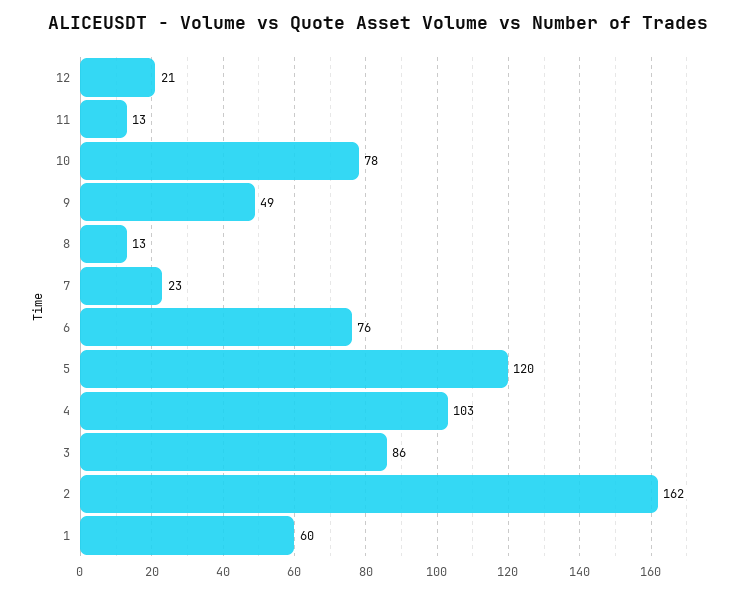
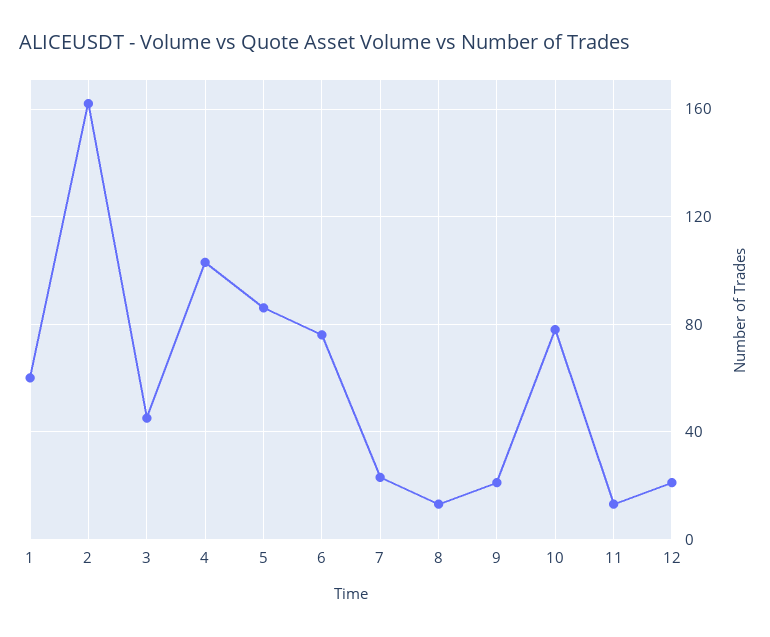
  {
    "12": 21,
    "11": 13,
    "10": 78,
-   "9": 49,
+   "9": 20,
    "8": 13,
    "7": 23,
    "6": 76,
-   "5": 120,
+   "5": 85,
    "4": 103,
-   "3": 86,
+   "3": 45,
    "2": 162,
    "1": 60
  }

